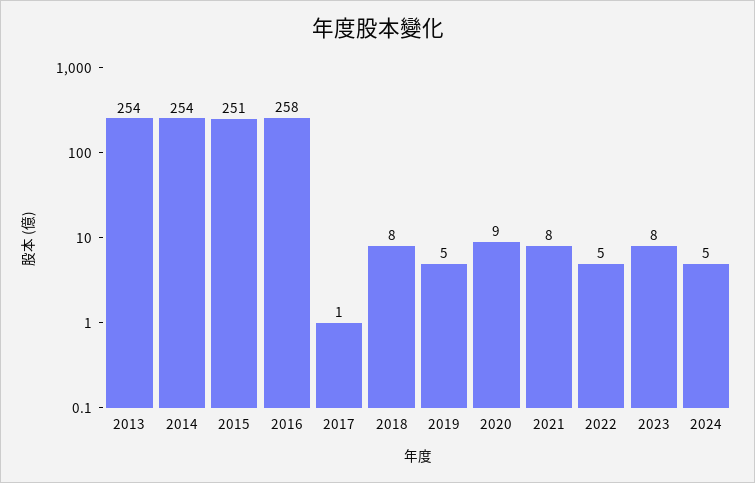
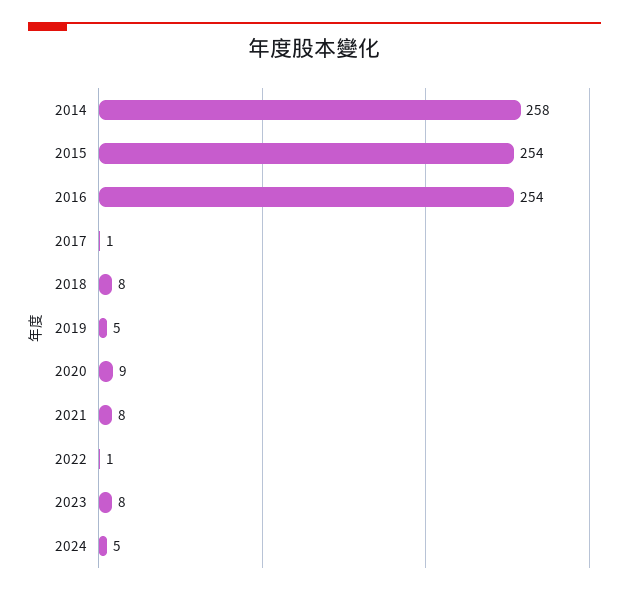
  {
-   "2013": 254,
-   "2014": 254,
+   "2014": 258,
-   "2015": 251,
+   "2015": 254,
-   "2016": 258,
+   "2016": 254,
    "2017": 1,
    "2018": 8,
    "2019": 5,
    "2020": 9,
    "2021": 8,
-   "2022": 5,
+   "2022": 1,
    "2023": 8,
    "2024": 5
  }

